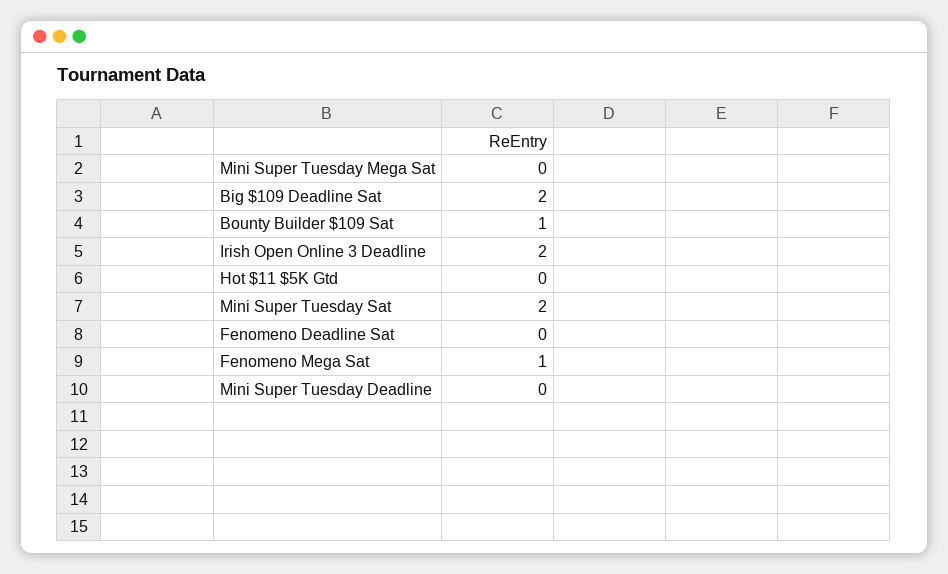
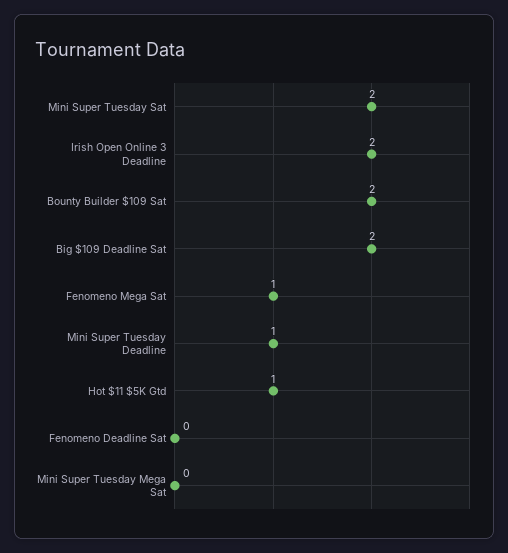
  {
    "Mini Super Tuesday Mega Sat": 0,
    "Big $109 Deadline Sat": 2,
-   "Bounty Builder $109 Sat": 1,
+   "Bounty Builder $109 Sat": 2,
    "Irish Open Online 3 Deadline": 2,
-   "Hot $11 $5K Gtd": 0,
+   "Hot $11 $5K Gtd": 1,
    "Mini Super Tuesday Sat": 2,
    "Fenomeno Deadline Sat": 0,
    "Fenomeno Mega Sat": 1,
-   "Mini Super Tuesday Deadline": 0
+   "Mini Super Tuesday Deadline": 1
  }

